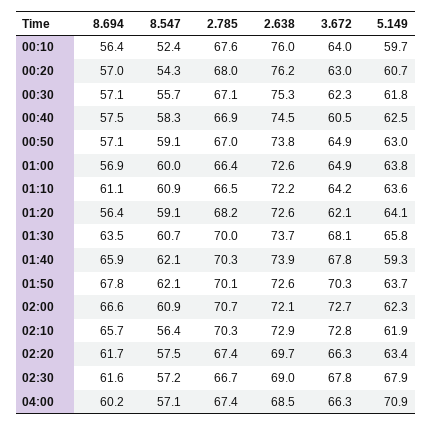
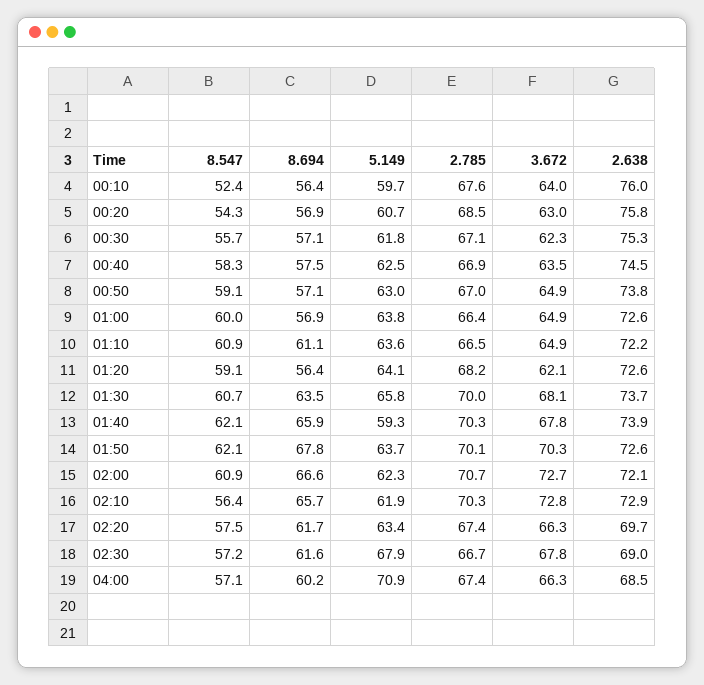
  {
    "8.694": {
      "00:10": 56.4,
-     "00:20": 57,
+     "00:20": 56.9,
      "00:30": 57.1,
      "00:40": 57.5,
      "00:50": 57.1,
      "01:00": 56.9,
      "01:10": 61.1,
      "01:20": 56.4,
      "01:30": 63.5,
      "01:40": 65.9,
      "01:50": 67.8,
      "02:00": 66.6,
      "02:10": 65.7,
      "02:20": 61.7,
      "02:30": 61.6,
      "04:00": 60.2
    },
    "8.547": {
      "00:10": 52.4,
      "00:20": 54.3,
      "00:30": 55.7,
      "00:40": 58.3,
      "00:50": 59.1,
      "01:00": 60,
      "01:10": 60.9,
      "01:20": 59.1,
      "01:30": 60.7,
      "01:40": 62.1,
      "01:50": 62.1,
      "02:00": 60.9,
      "02:10": 56.4,
      "02:20": 57.5,
      "02:30": 57.2,
      "04:00": 57.1
    },
    "2.785": {
      "00:10": 67.6,
-     "00:20": 68,
+     "00:20": 68.5,
      "00:30": 67.1,
      "00:40": 66.9,
      "00:50": 67,
      "01:00": 66.4,
      "01:10": 66.5,
      "01:20": 68.2,
      "01:30": 70,
      "01:40": 70.3,
      "01:50": 70.1,
      "02:00": 70.7,
      "02:10": 70.3,
      "02:20": 67.4,
      "02:30": 66.7,
      "04:00": 67.4
    },
    "2.638": {
      "00:10": 76,
-     "00:20": 76.2,
+     "00:20": 75.8,
      "00:30": 75.3,
      "00:40": 74.5,
      "00:50": 73.8,
      "01:00": 72.6,
      "01:10": 72.2,
      "01:20": 72.6,
      "01:30": 73.7,
      "01:40": 73.9,
      "01:50": 72.6,
      "02:00": 72.1,
      "02:10": 72.9,
      "02:20": 69.7,
      "02:30": 69,
      "04:00": 68.5
    },
    "3.672": {
      "00:10": 64,
      "00:20": 63,
      "00:30": 62.3,
-     "00:40": 60.5,
+     "00:40": 63.5,
      "00:50": 64.9,
      "01:00": 64.9,
-     "01:10": 64.2,
+     "01:10": 64.9,
      "01:20": 62.1,
      "01:30": 68.1,
      "01:40": 67.8,
      "01:50": 70.3,
      "02:00": 72.7,
      "02:10": 72.8,
      "02:20": 66.3,
      "02:30": 67.8,
      "04:00": 66.3
    },
    "5.149": {
      "00:10": 59.7,
      "00:20": 60.7,
      "00:30": 61.8,
      "00:40": 62.5,
      "00:50": 63,
      "01:00": 63.8,
      "01:10": 63.6,
      "01:20": 64.1,
      "01:30": 65.8,
      "01:40": 59.3,
      "01:50": 63.7,
      "02:00": 62.3,
      "02:10": 61.9,
      "02:20": 63.4,
      "02:30": 67.9,
      "04:00": 70.9
    }
  }

